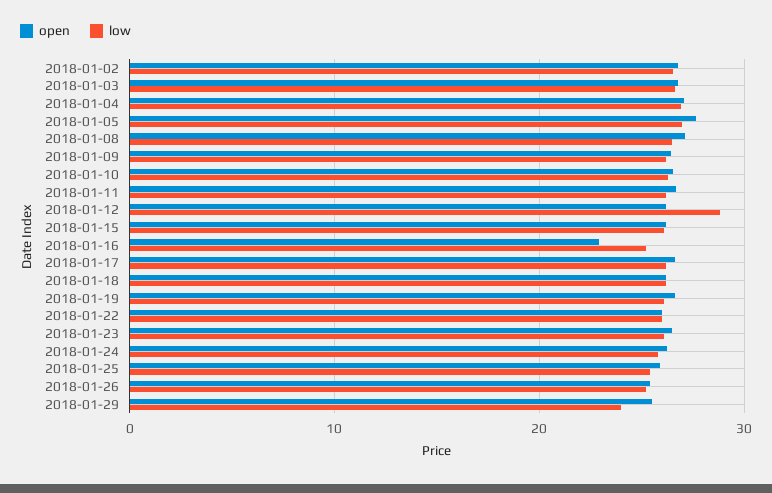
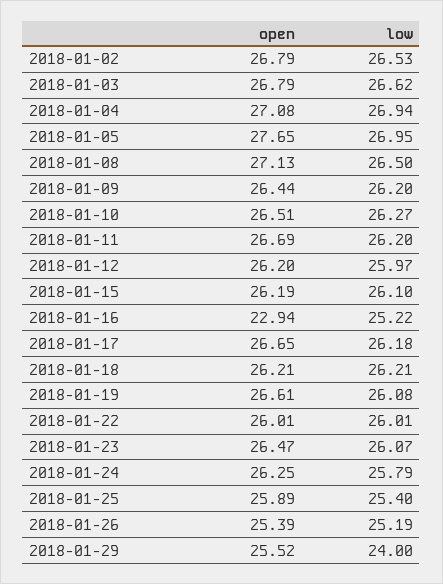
  {
    "open": {
      "2018-01-02": 26.79,
      "2018-01-03": 26.79,
      "2018-01-04": 27.08,
      "2018-01-05": 27.65,
      "2018-01-08": 27.13,
      "2018-01-09": 26.44,
      "2018-01-10": 26.51,
      "2018-01-11": 26.69,
      "2018-01-12": 26.2,
      "2018-01-15": 26.19,
      "2018-01-16": 22.94,
      "2018-01-17": 26.65,
      "2018-01-18": 26.21,
      "2018-01-19": 26.61,
      "2018-01-22": 26.01,
      "2018-01-23": 26.47,
      "2018-01-24": 26.25,
      "2018-01-25": 25.89,
      "2018-01-26": 25.39,
      "2018-01-29": 25.52
    },
    "low": {
      "2018-01-02": 26.53,
      "2018-01-03": 26.62,
      "2018-01-04": 26.94,
      "2018-01-05": 26.95,
      "2018-01-08": 26.5,
      "2018-01-09": 26.2,
      "2018-01-10": 26.27,
      "2018-01-11": 26.2,
-     "2018-01-12": 29,
+     "2018-01-12": 25.97,
      "2018-01-15": 26.1,
      "2018-01-16": 25.22,
      "2018-01-17": 26.18,
      "2018-01-18": 26.21,
      "2018-01-19": 26.08,
      "2018-01-22": 26.01,
      "2018-01-23": 26.07,
      "2018-01-24": 25.79,
      "2018-01-25": 25.4,
      "2018-01-26": 25.19,
      "2018-01-29": 24
    }
  }

